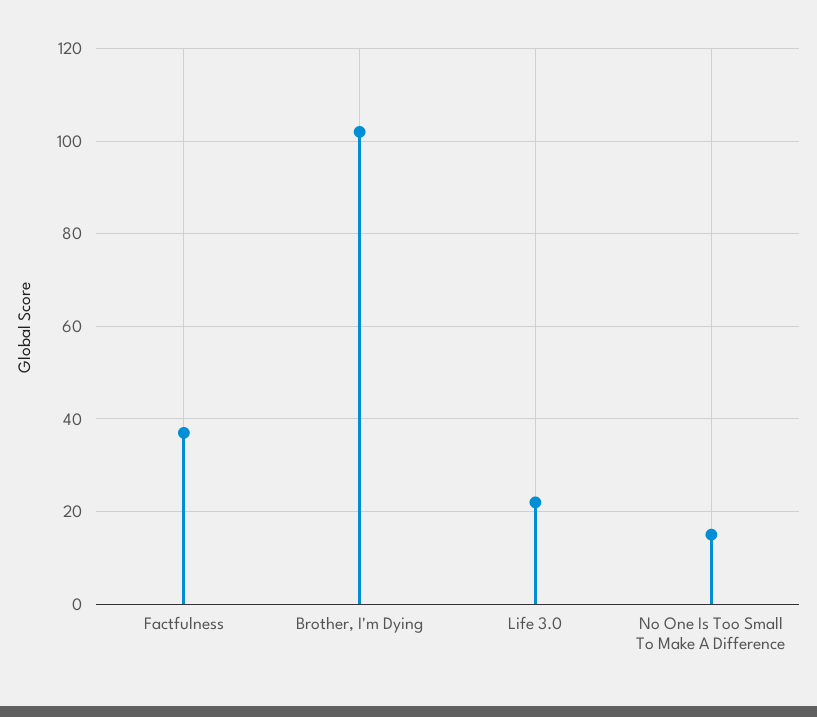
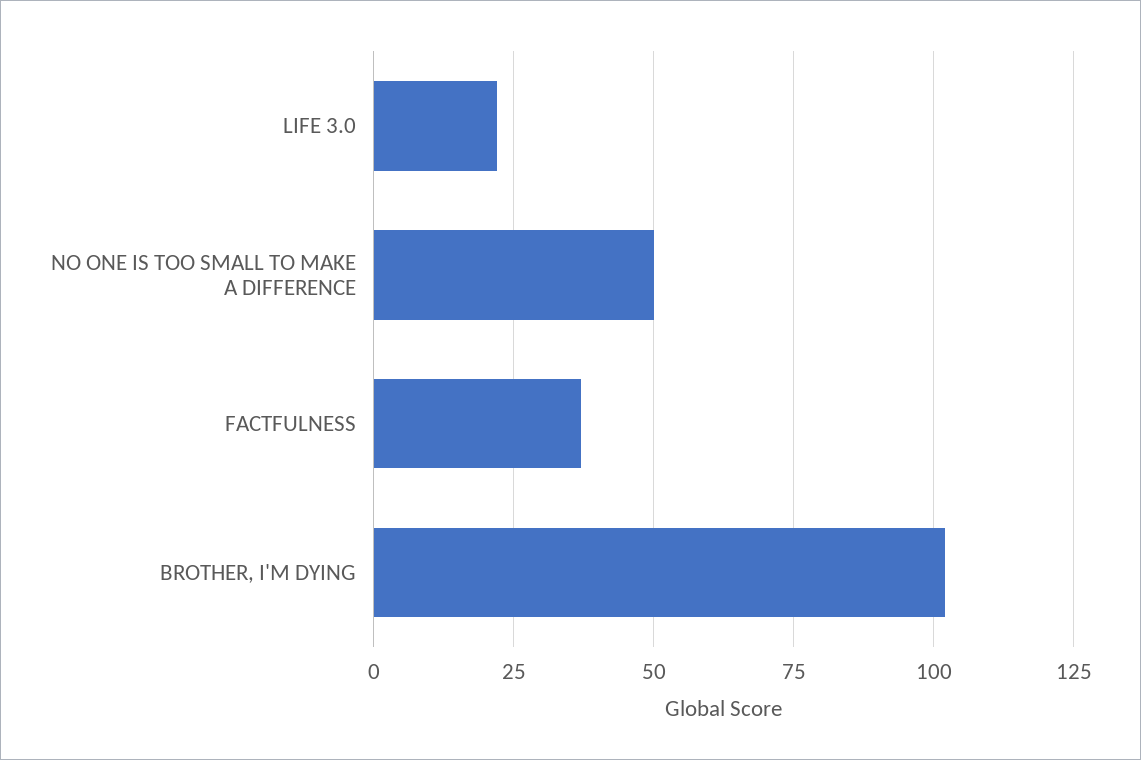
  {
    "Factfulness": 35,
    "Brother, I'm Dying": 100,
    "Life 3.0": 20,
-   "No One Is Too Small To Make A Difference": 15
+   "No One Is Too Small To Make A Difference": 50
  }

